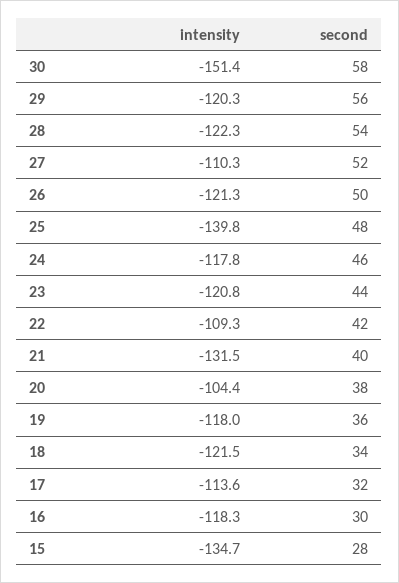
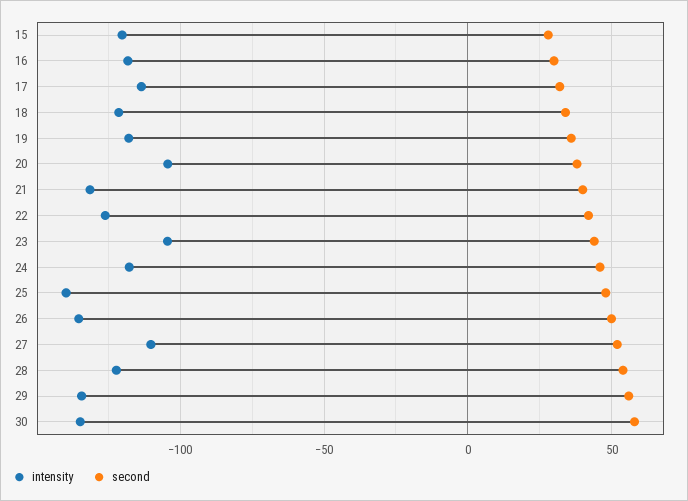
  {
    "intensity": {
-     "30": -151.4,
+     "30": -135,
-     "29": -120.3,
+     "29": -135,
      "28": -122.3,
      "27": -110.3,
-     "26": -121.3,
+     "26": -135,
      "25": -139.8,
      "24": -117.8,
-     "23": -120.8,
+     "23": -105,
-     "22": -109.3,
+     "22": -125,
      "21": -131.5,
      "20": -104.4,
      "19": -118,
      "18": -121.5,
      "17": -113.6,
      "16": -118.3,
-     "15": -134.7
+     "15": -120
    },
    "second": {
      "30": 58,
      "29": 56,
      "28": 54,
      "27": 52,
      "26": 50,
      "25": 48,
      "24": 46,
      "23": 44,
      "22": 42,
      "21": 40,
      "20": 38,
      "19": 36,
      "18": 34,
      "17": 32,
      "16": 30,
      "15": 28
    }
  }

